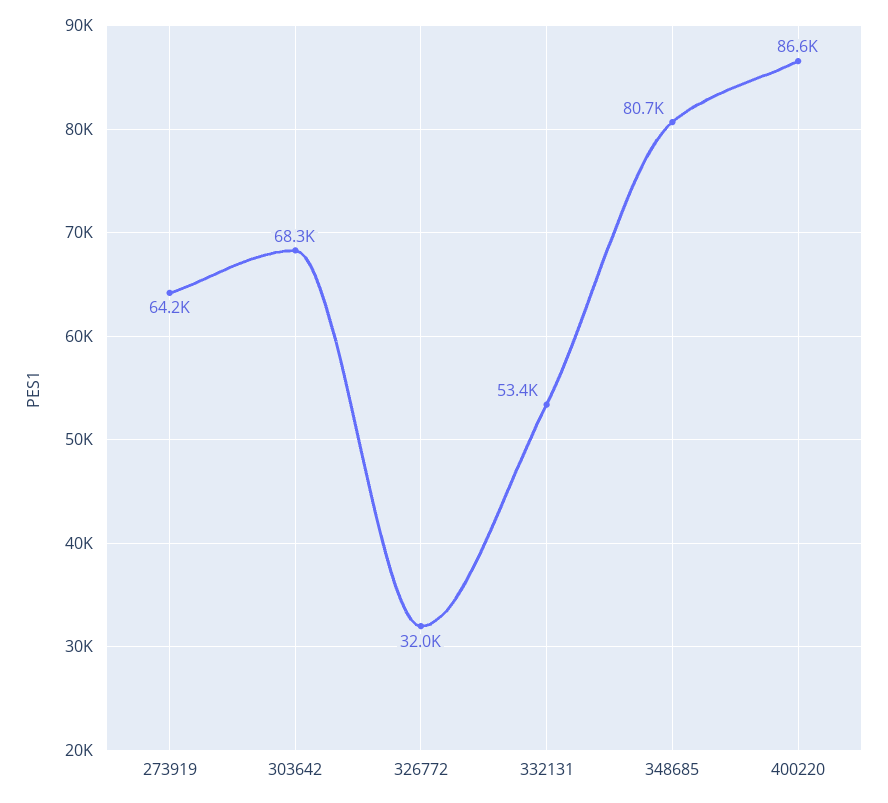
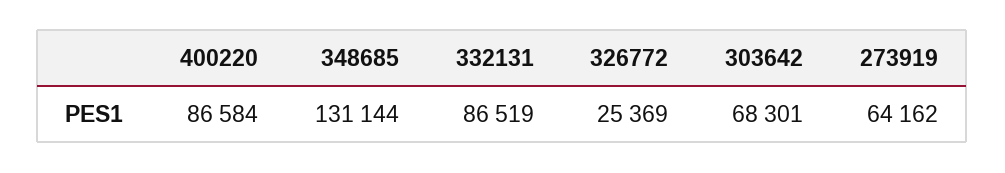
  {
    "273919": 64162,
    "303642": 68301,
-   "326772": 32000,
+   "326772": 25369,
-   "332131": 53400,
+   "332131": 86519,
-   "348685": 80700,
+   "348685": 131144,
    "400220": 86584
  }

